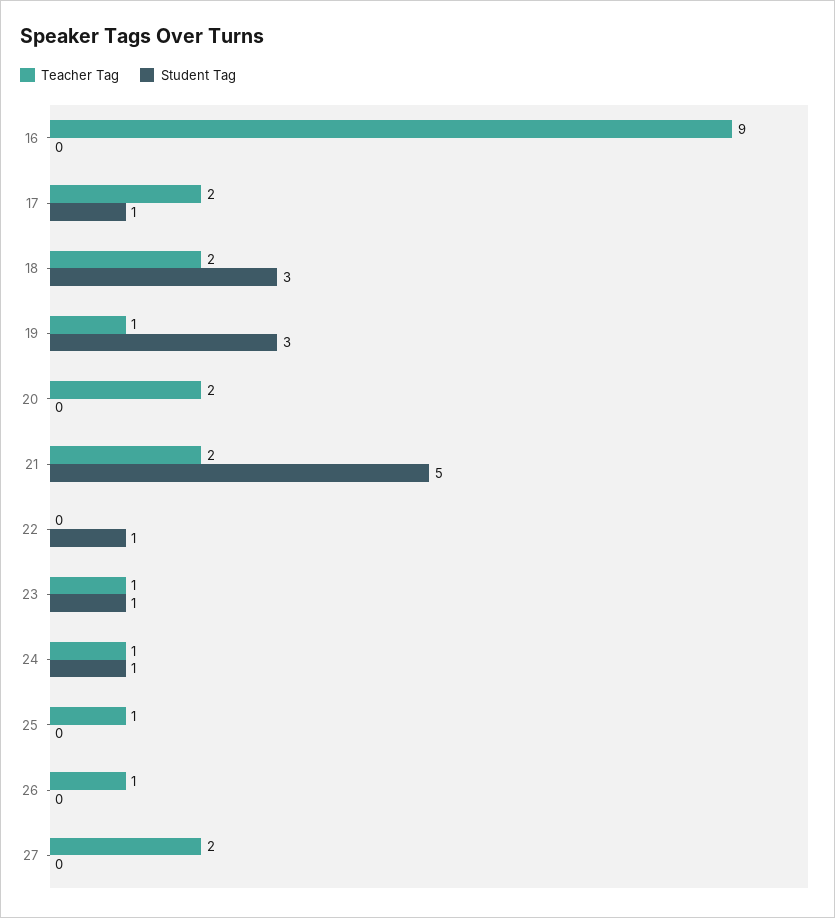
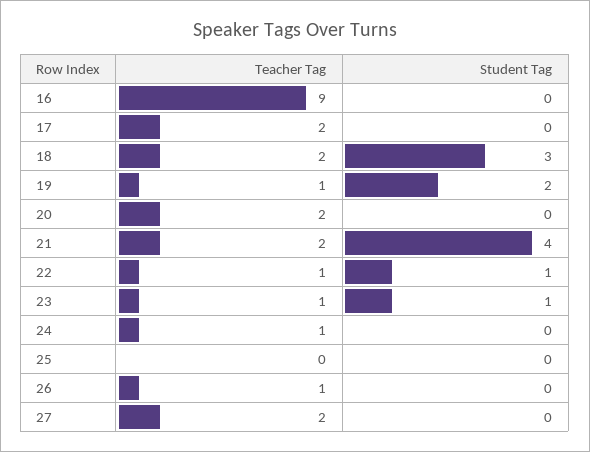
  {
    "Teacher Tag": {
      "16": 9,
      "17": 2,
      "18": 2,
      "19": 1,
      "20": 2,
      "21": 2,
-     "22": 0,
+     "22": 1,
      "23": 1,
      "24": 1,
-     "25": 1,
+     "25": 0,
      "26": 1,
      "27": 2
    },
    "Student Tag": {
      "16": 0,
-     "17": 1,
+     "17": 0,
      "18": 3,
-     "19": 3,
+     "19": 2,
      "20": 0,
-     "21": 5,
+     "21": 4,
      "22": 1,
      "23": 1,
-     "24": 1,
+     "24": 0,
      "25": 0,
      "26": 0,
      "27": 0
    }
  }

